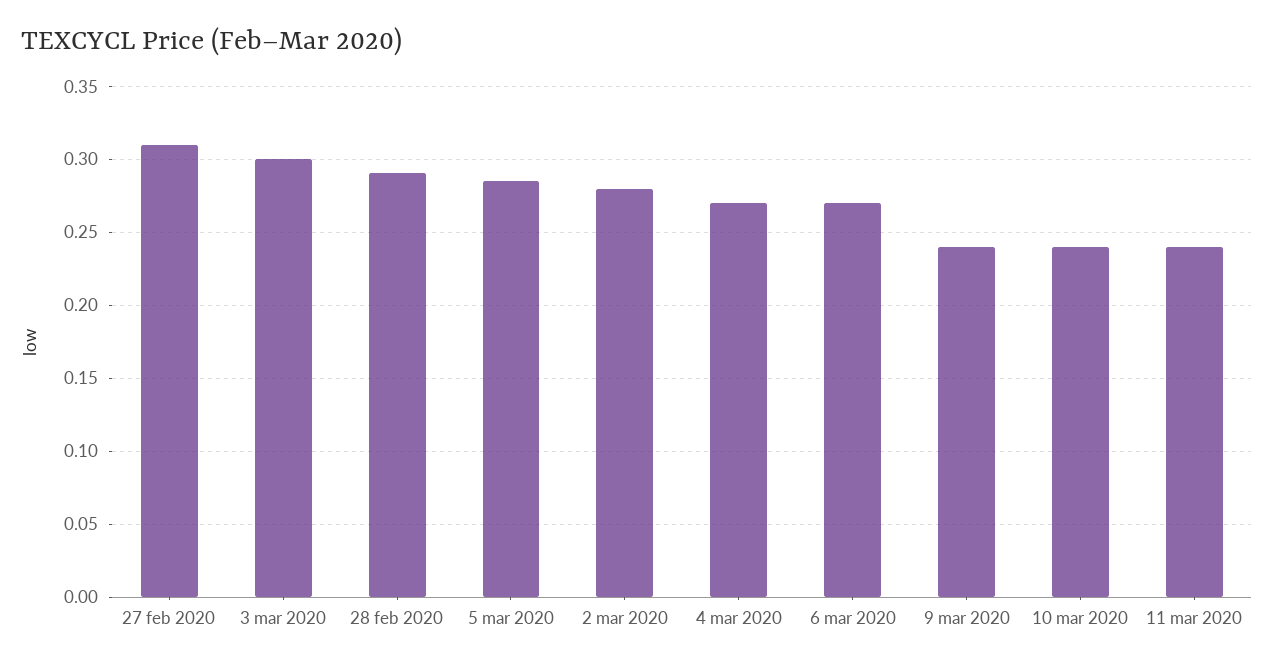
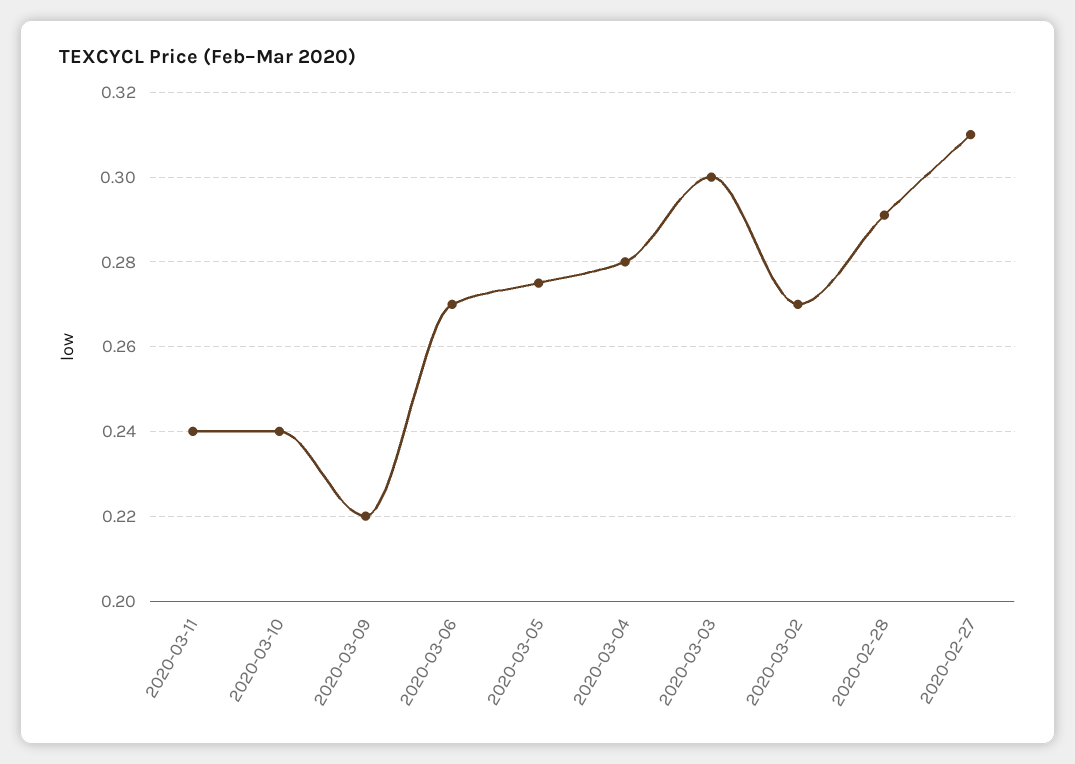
  {
    "27 feb 2020": 0.31,
    "3 mar 2020": 0.3,
    "28 feb 2020": 0.29,
-   "5 mar 2020": 0.285,
+   "5 mar 2020": 0.275,
-   "2 mar 2020": 0.28,
+   "2 mar 2020": 0.27,
-   "4 mar 2020": 0.27,
+   "4 mar 2020": 0.28,
    "6 mar 2020": 0.27,
-   "9 mar 2020": 0.24,
+   "9 mar 2020": 0.22,
    "10 mar 2020": 0.24,
    "11 mar 2020": 0.24
  }

